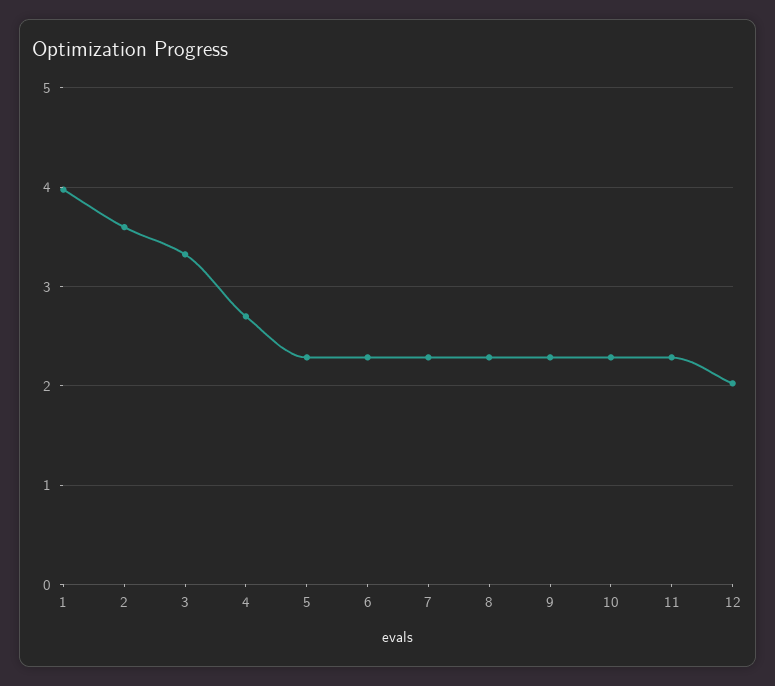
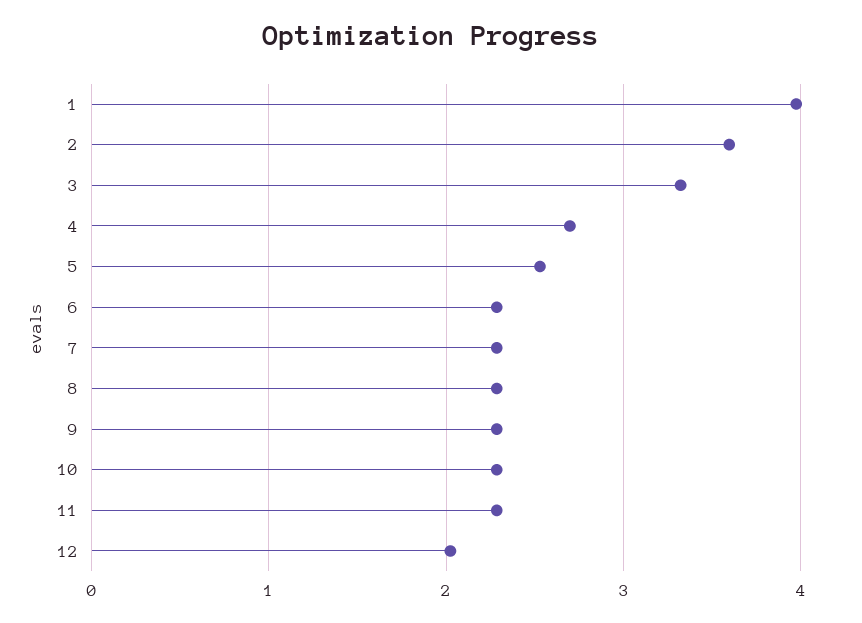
  {
    "1": 4,
    "2": 3.6,
    "3": 3.3,
    "4": 2.7,
-   "5": 2.3,
+   "5": 2.5,
    "6": 2.3,
    "7": 2.3,
    "8": 2.3,
    "9": 2.3,
    "10": 2.3,
    "11": 2.3,
    "12": 2
  }

